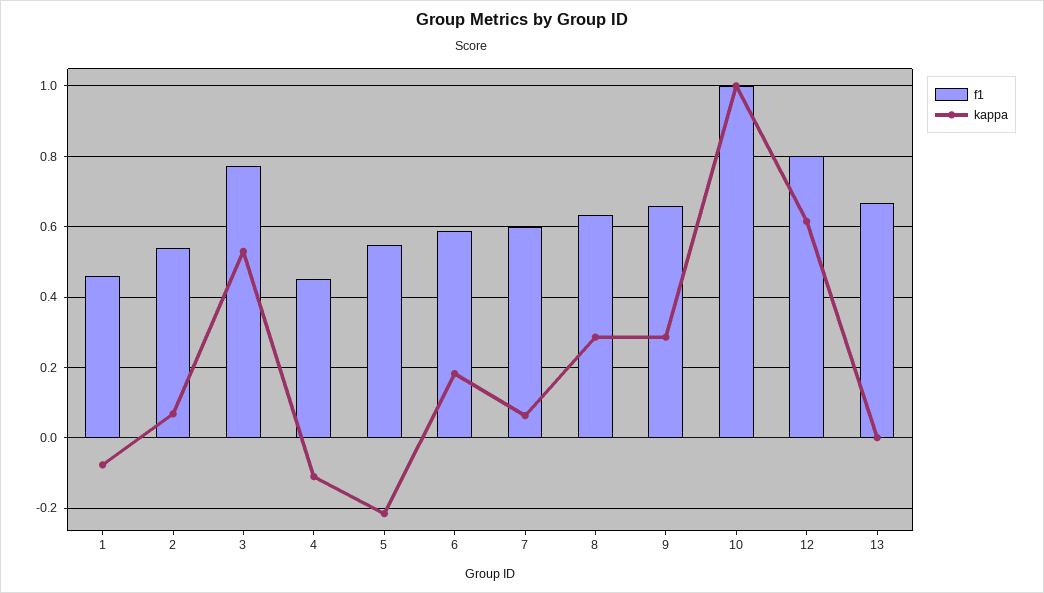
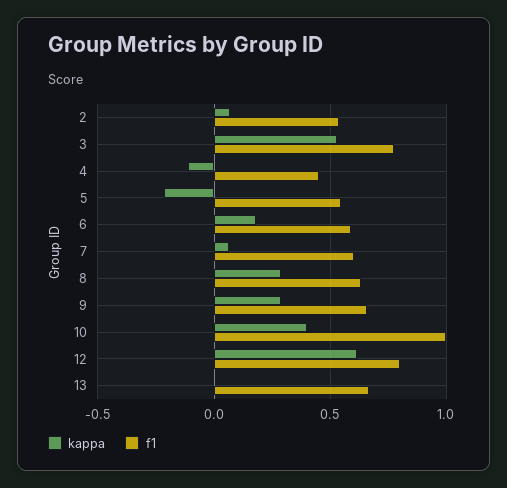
  {
    "f1": {
-     "1": 0.46,
      "2": 0.54,
      "3": 0.78,
      "4": 0.46,
      "5": 0.54,
      "6": 0.58,
      "7": 0.6,
      "8": 0.64,
      "9": 0.66,
      "10": 1,
      "12": 0.8,
      "13": 0.66
    },
    "kappa": {
-     "1": -0.08,
      "2": 0.06,
      "3": 0.54,
      "4": -0.12,
      "5": -0.22,
      "6": 0.18,
      "7": 0.06,
      "8": 0.28,
      "9": 0.28,
-     "10": 1,
+     "10": 0.4,
      "12": 0.62,
      "13": 0
    }
  }

